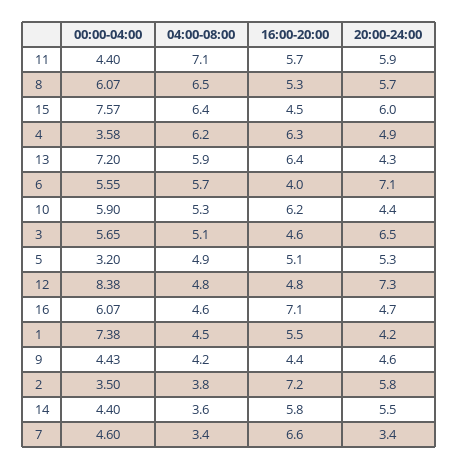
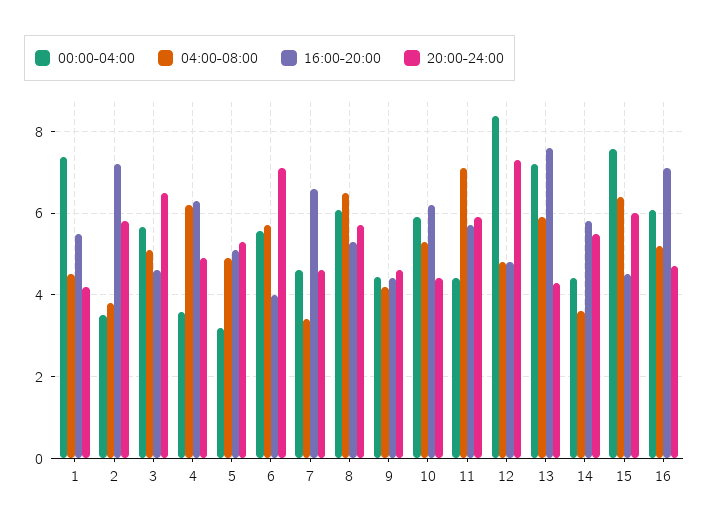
  {
    "00:00-04:00": {
      "11": 4.4,
      "8": 6.07,
      "15": 7.57,
      "4": 3.58,
      "13": 7.2,
      "6": 5.55,
      "10": 5.9,
      "3": 5.65,
      "5": 3.2,
      "12": 8.38,
      "16": 6.07,
      "1": 7.38,
      "9": 4.43,
      "2": 3.5,
      "14": 4.4,
      "7": 4.6
    },
    "04:00-08:00": {
      "11": 7.1,
      "8": 6.5,
      "15": 6.4,
      "4": 6.2,
      "13": 5.9,
      "6": 5.7,
      "10": 5.3,
      "3": 5.1,
      "5": 4.9,
      "12": 4.8,
-     "16": 4.6,
+     "16": 5.2,
      "1": 4.5,
      "9": 4.2,
      "2": 3.8,
      "14": 3.6,
      "7": 3.4
    },
    "16:00-20:00": {
      "11": 5.7,
      "8": 5.3,
      "15": 4.5,
      "4": 6.3,
-     "13": 6.4,
+     "13": 7.6,
      "6": 4,
      "10": 6.2,
      "3": 4.6,
      "5": 5.1,
      "12": 4.8,
      "16": 7.1,
      "1": 5.5,
      "9": 4.4,
      "2": 7.2,
      "14": 5.8,
      "7": 6.6
    },
    "20:00-24:00": {
      "11": 5.9,
      "8": 5.7,
      "15": 6,
      "4": 4.9,
      "13": 4.3,
      "6": 7.1,
      "10": 4.4,
      "3": 6.5,
      "5": 5.3,
      "12": 7.3,
      "16": 4.7,
      "1": 4.2,
      "9": 4.6,
      "2": 5.8,
      "14": 5.5,
-     "7": 3.4
+     "7": 4.6
    }
  }

